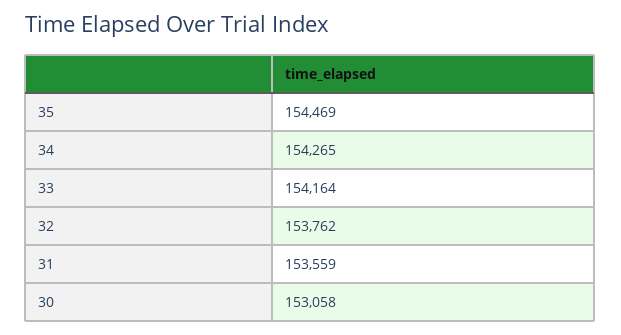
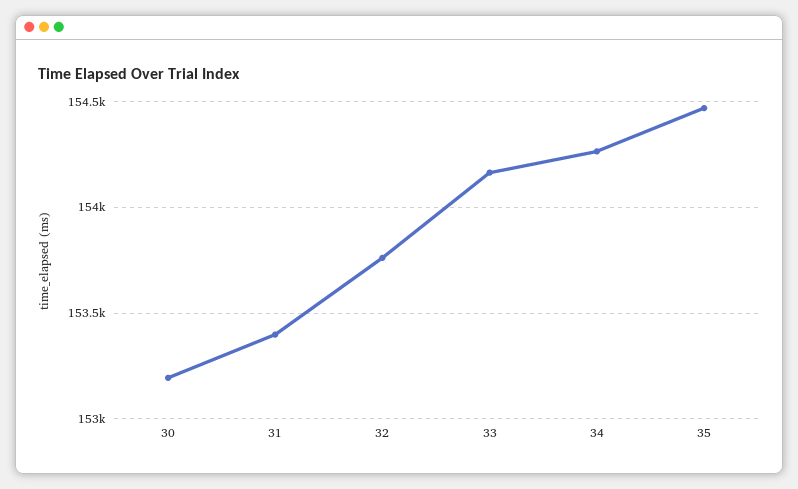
  {
    "35": 154469,
    "34": 154265,
    "33": 154164,
    "32": 153762,
-   "31": 153559,
+   "31": 153400,
-   "30": 153058
+   "30": 153200
  }

